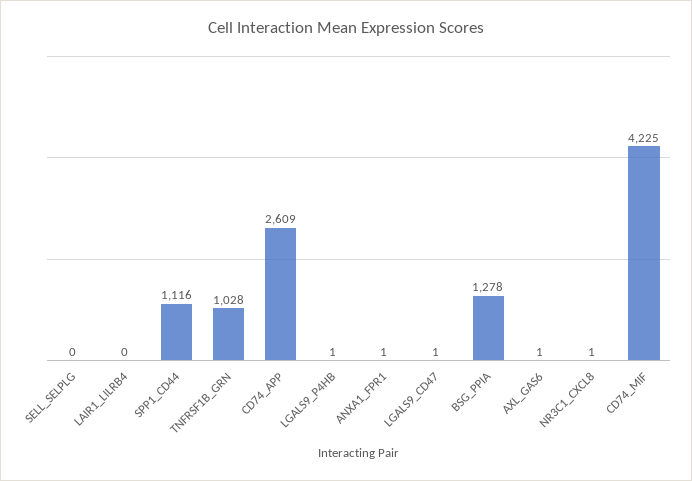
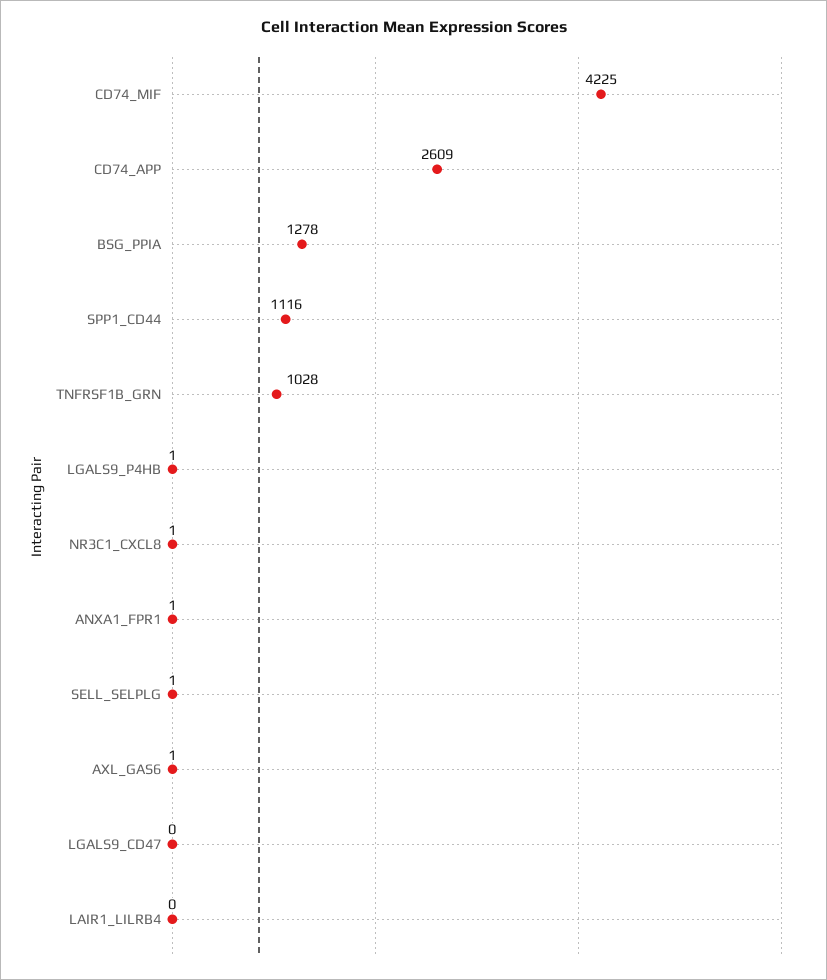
  {
-   "SELL_SELPLG": 0,
+   "SELL_SELPLG": 1,
    "LAIR1_LILRB4": 0,
    "SPP1_CD44": 1116,
    "TNFRSF1B_GRN": 1028,
    "CD74_APP": 2609,
    "LGALS9_P4HB": 1,
    "ANXA1_FPR1": 1,
-   "LGALS9_CD47": 1,
+   "LGALS9_CD47": 0,
    "BSG_PPIA": 1278,
    "AXL_GAS6": 1,
    "NR3C1_CXCL8": 1,
    "CD74_MIF": 4225
  }

